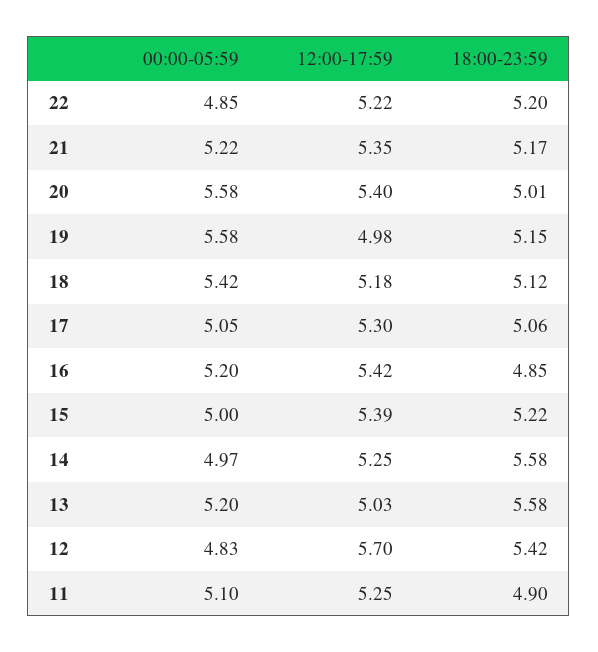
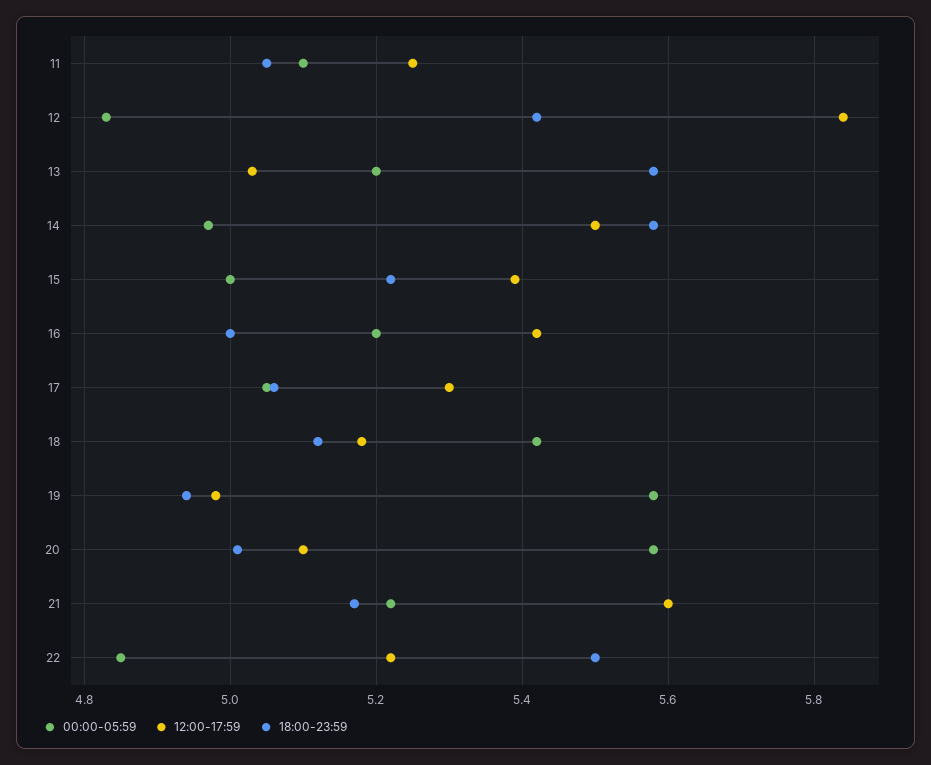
  {
    "00:00-05:59": {
      "22": 4.85,
      "21": 5.22,
      "20": 5.58,
      "19": 5.58,
      "18": 5.42,
      "17": 5.05,
      "16": 5.2,
      "15": 5,
      "14": 4.97,
      "13": 5.2,
      "12": 4.83,
      "11": 5.1
    },
    "12:00-17:59": {
      "22": 5.22,
-     "21": 5.35,
+     "21": 5.6,
-     "20": 5.4,
+     "20": 5.1,
      "19": 4.98,
      "18": 5.18,
      "17": 5.3,
      "16": 5.42,
      "15": 5.39,
-     "14": 5.25,
+     "14": 5.5,
      "13": 5.03,
-     "12": 5.7,
+     "12": 5.85,
      "11": 5.25
    },
    "18:00-23:59": {
-     "22": 5.2,
+     "22": 5.5,
      "21": 5.17,
      "20": 5.01,
-     "19": 5.15,
+     "19": 4.95,
      "18": 5.12,
      "17": 5.06,
-     "16": 4.85,
+     "16": 5,
      "15": 5.22,
      "14": 5.58,
      "13": 5.58,
      "12": 5.42,
-     "11": 4.9
+     "11": 5.05
    }
  }

